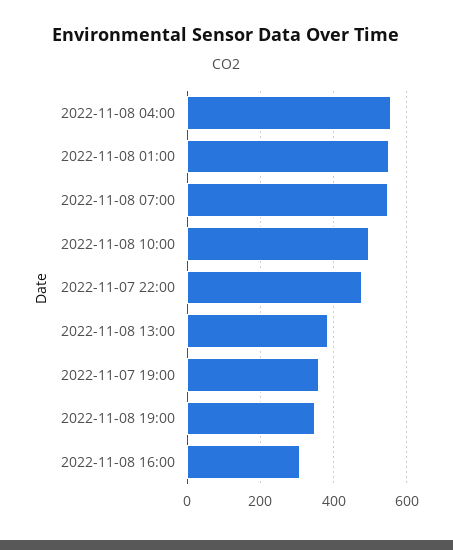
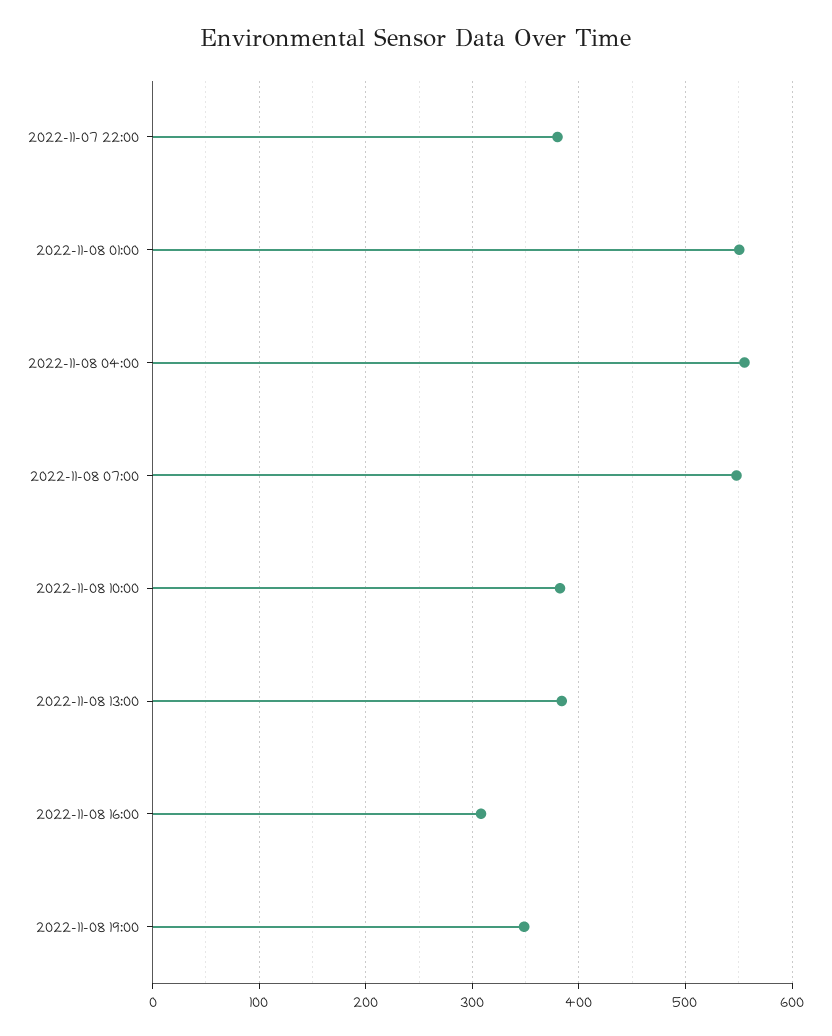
  {
    "2022-11-08 04:00": 560,
    "2022-11-08 01:00": 550,
    "2022-11-08 07:00": 550,
-   "2022-11-08 10:00": 500,
+   "2022-11-08 10:00": 380,
-   "2022-11-07 22:00": 480,
+   "2022-11-07 22:00": 380,
    "2022-11-08 13:00": 380,
-   "2022-11-07 19:00": 360,
    "2022-11-08 19:00": 350,
    "2022-11-08 16:00": 310
  }

